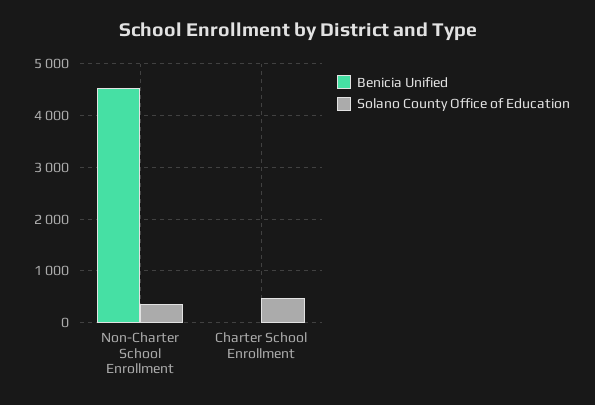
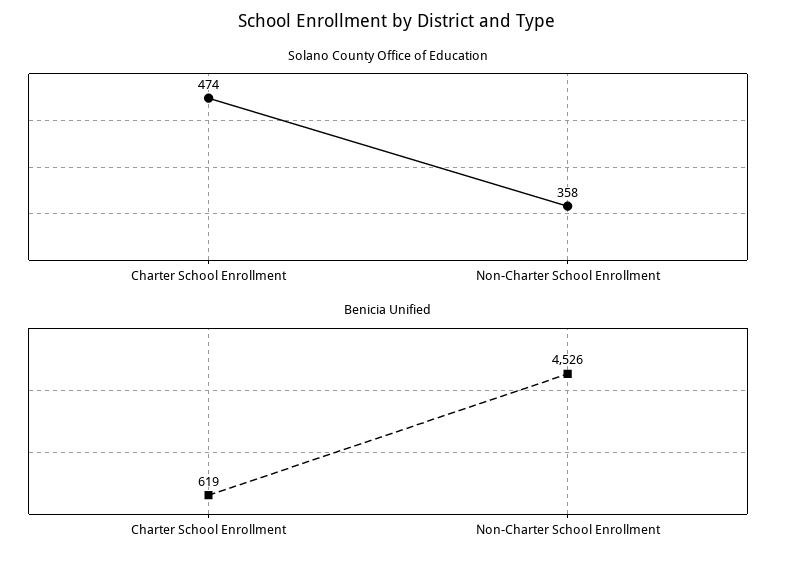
  {
    "Benicia Unified": {
      "Non-Charter School Enrollment": 4526,
-     "Charter School Enrollment": 0
+     "Charter School Enrollment": 619
    },
    "Solano County Office of Education": {
      "Non-Charter School Enrollment": 358,
      "Charter School Enrollment": 474
    }
  }

